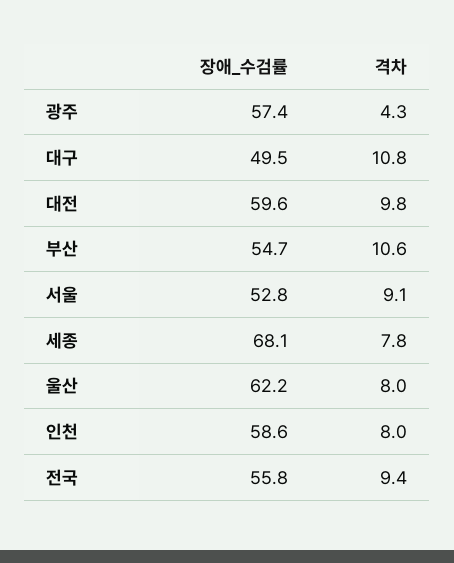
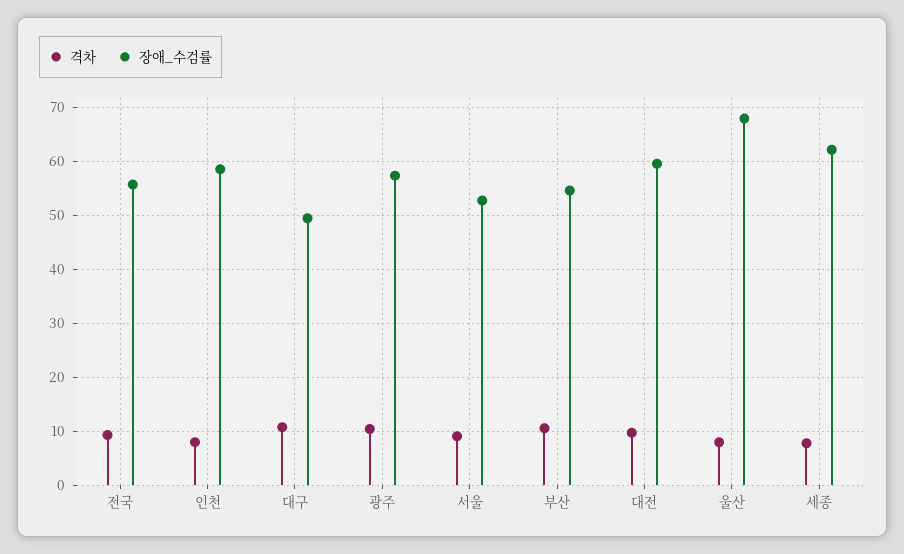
  {
    "장애_수검률": {
      "광주": 57.4,
      "대구": 49.5,
      "대전": 59.6,
      "부산": 54.7,
      "서울": 52.8,
-     "세종": 68.1,
+     "세종": 62,
-     "울산": 62.2,
+     "울산": 68,
      "인천": 58.6,
      "전국": 55.8
    },
    "격차": {
-     "광주": 4.3,
+     "광주": 10,
      "대구": 10.8,
      "대전": 9.8,
      "부산": 10.6,
      "서울": 9.1,
      "세종": 7.8,
      "울산": 8,
      "인천": 8,
      "전국": 9.4
    }
  }

